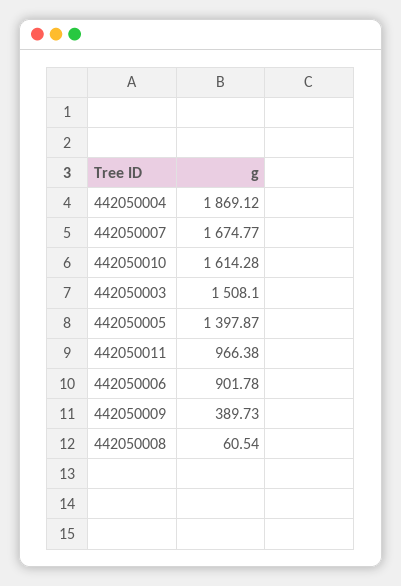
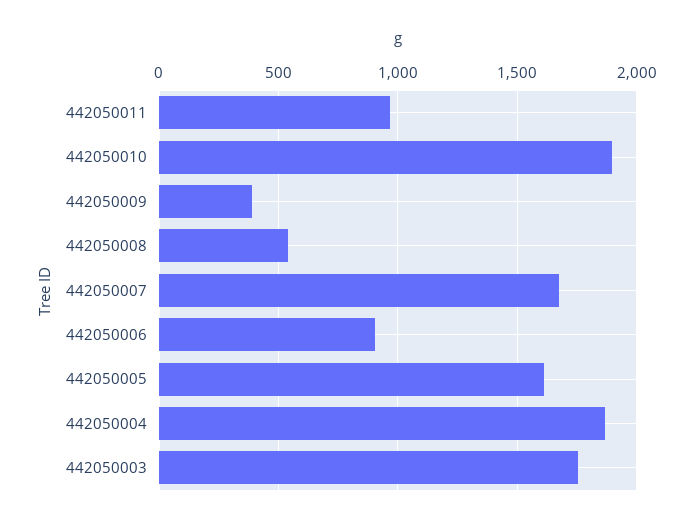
  {
    "442050004": 1869.12,
    "442050007": 1674.77,
-   "442050010": 1614.28,
+   "442050010": 1900,
-   "442050003": 1508.1,
+   "442050003": 1750,
-   "442050005": 1397.87,
+   "442050005": 1600,
    "442050011": 966.38,
    "442050006": 901.78,
    "442050009": 389.73,
-   "442050008": 60.54
+   "442050008": 550
  }

